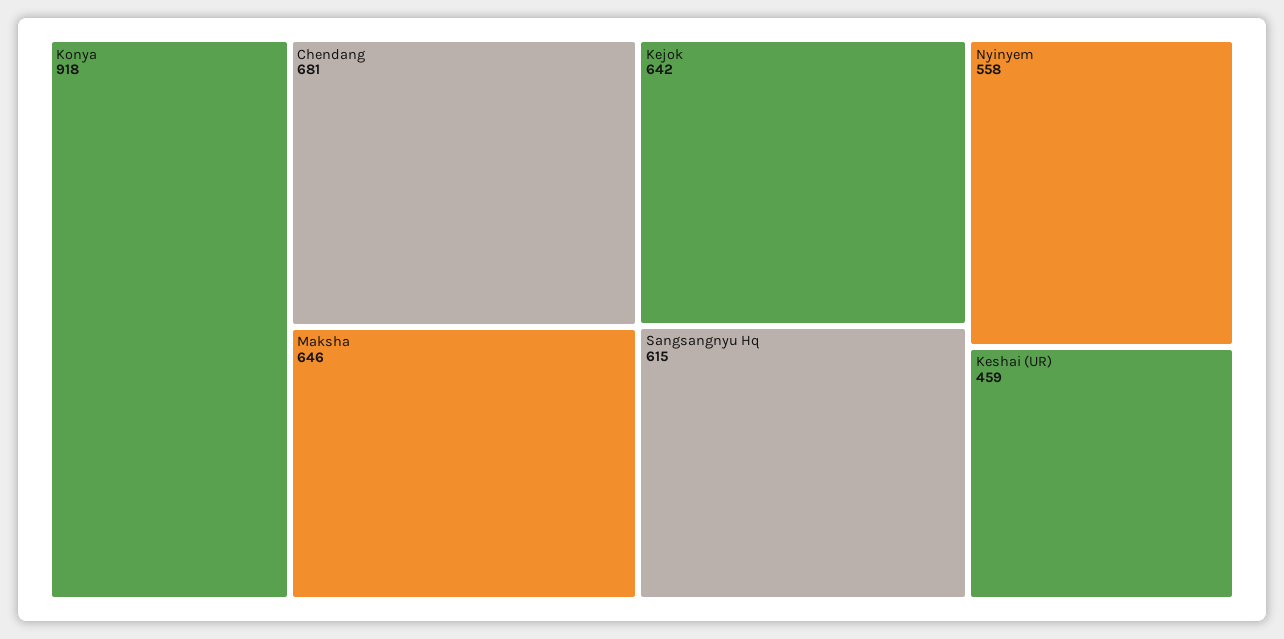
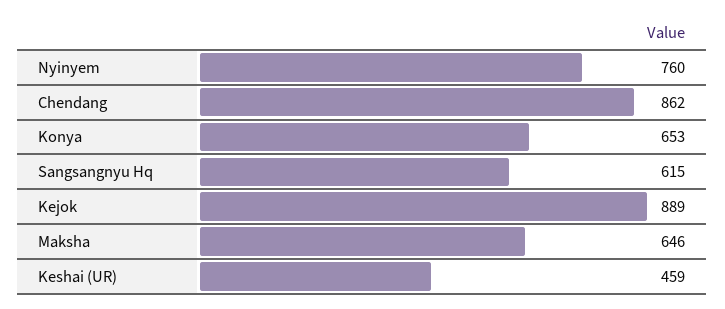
  {
-   "Konya": 918,
+   "Konya": 653,
-   "Chendang": 681,
+   "Chendang": 862,
    "Maksha": 646,
-   "Kejok": 642,
+   "Kejok": 889,
    "Sangsangnyu Hq": 615,
-   "Nyinyem": 558,
+   "Nyinyem": 760,
    "Keshai (UR)": 459
  }

